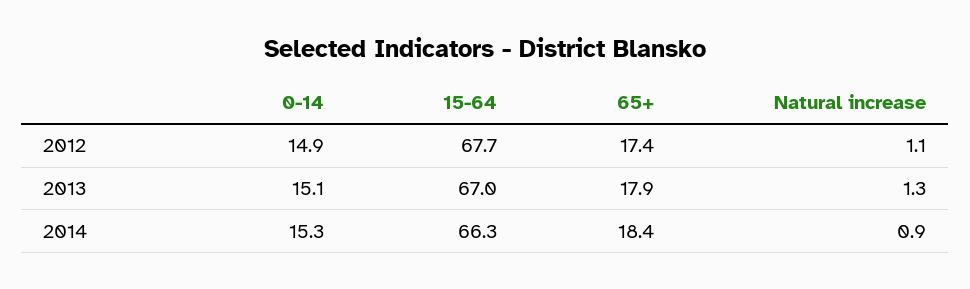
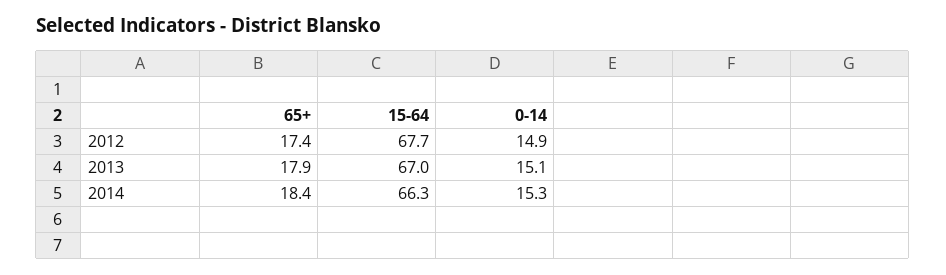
  {
    "0-14": {
      "2012": 14.9,
      "2013": 15.1,
      "2014": 15.3
    },
    "15-64": {
      "2012": 67.7,
      "2013": 67,
      "2014": 66.3
    },
    "65+": {
      "2012": 17.4,
      "2013": 17.9,
      "2014": 18.4
-   },
+   }
-   "Natural increase": {
-     "2012": 1.1,
-     "2013": 1.3,
-     "2014": 0.9
-   }
  }

